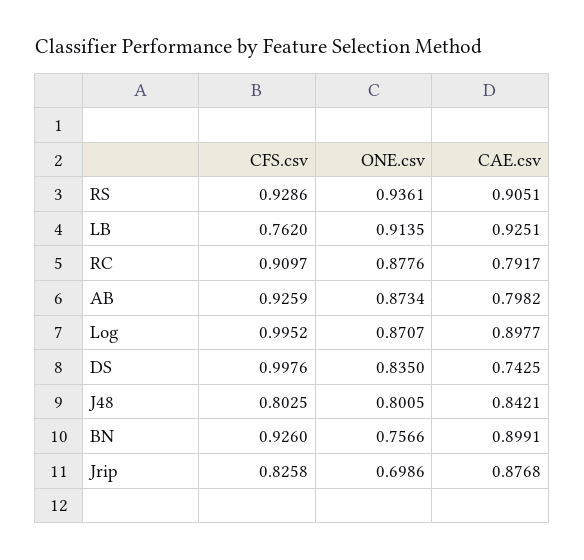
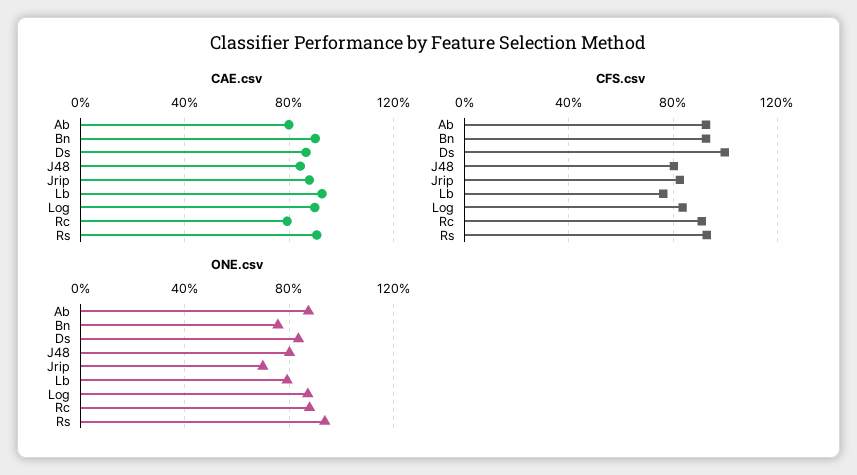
  {
    "CFS.csv": {
      "RS": 0.9286,
      "LB": 0.762,
      "RC": 0.9097,
      "AB": 0.9259,
-     "Log": 0.9952,
+     "Log": 0.85,
      "DS": 0.9976,
      "J48": 0.8025,
      "BN": 0.926,
      "Jrip": 0.8258
    },
    "ONE.csv": {
      "RS": 0.9361,
-     "LB": 0.9135,
+     "LB": 0.8,
      "RC": 0.8776,
      "AB": 0.8734,
      "Log": 0.8707,
      "DS": 0.835,
      "J48": 0.8005,
      "BN": 0.7566,
      "Jrip": 0.6986
    },
    "CAE.csv": {
      "RS": 0.9051,
      "LB": 0.9251,
      "RC": 0.7917,
      "AB": 0.7982,
      "Log": 0.8977,
-     "DS": 0.7425,
+     "DS": 0.85,
      "J48": 0.8421,
      "BN": 0.8991,
      "Jrip": 0.8768
    }
  }

